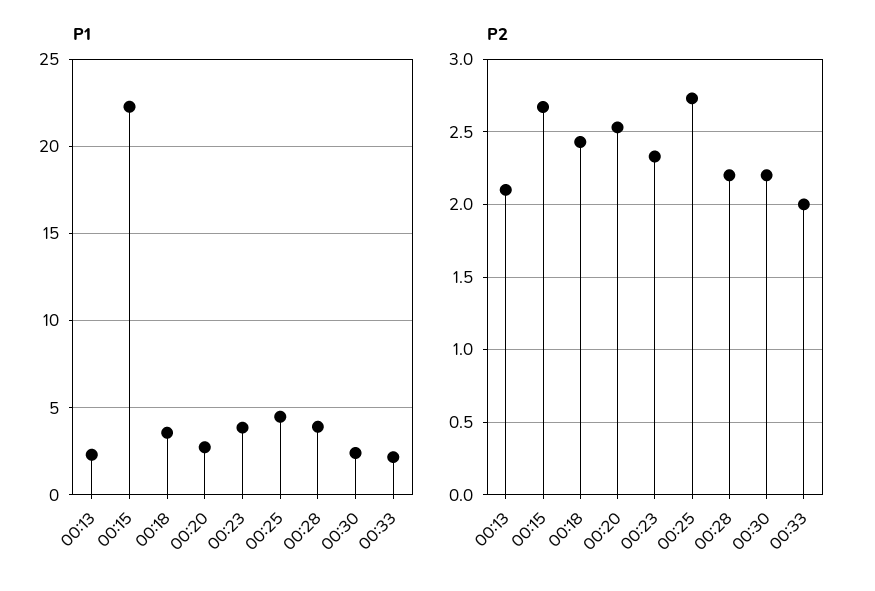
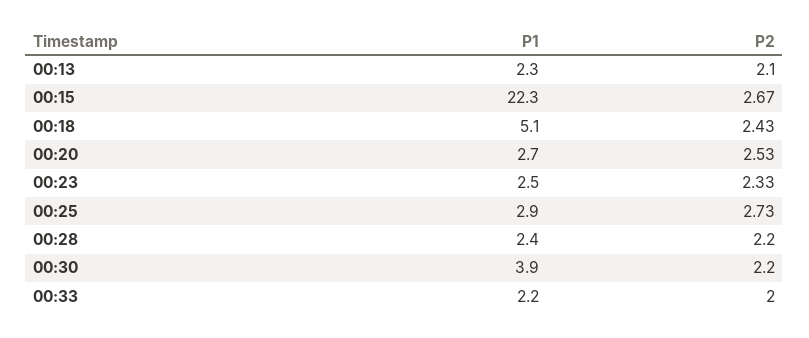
  {
    "P1": {
      "00:13": 2.3,
      "00:15": 22.3,
-     "00:18": 3.5,
+     "00:18": 5.1,
      "00:20": 2.7,
-     "00:23": 4,
+     "00:23": 2.5,
-     "00:25": 4.5,
+     "00:25": 2.9,
-     "00:28": 4,
+     "00:28": 2.4,
-     "00:30": 2.5,
+     "00:30": 3.9,
      "00:33": 2.2
    },
    "P2": {
      "00:13": 2.1,
      "00:15": 2.67,
      "00:18": 2.43,
      "00:20": 2.53,
      "00:23": 2.33,
      "00:25": 2.73,
      "00:28": 2.2,
      "00:30": 2.2,
      "00:33": 2
    }
  }

